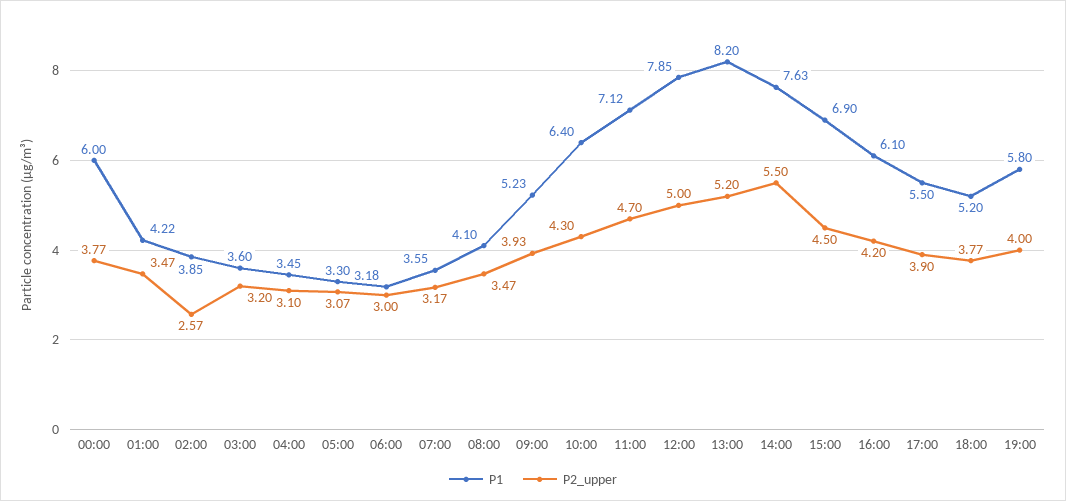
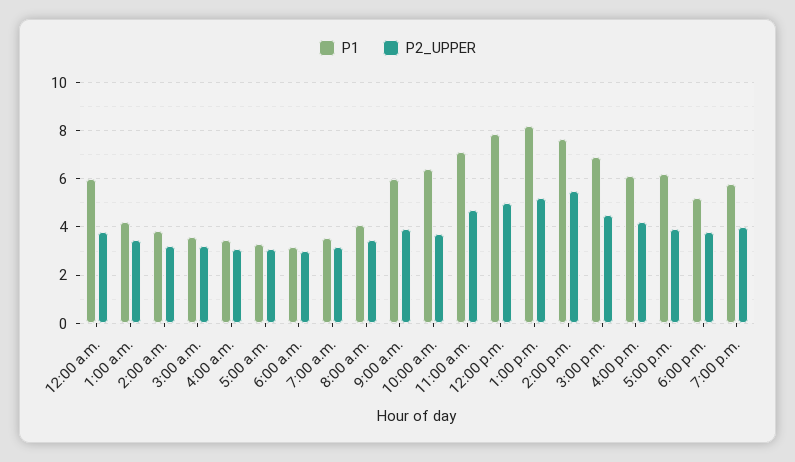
  {
    "P1": {
      "00:00": 6,
      "01:00": 4.22,
      "02:00": 3.85,
      "03:00": 3.6,
      "04:00": 3.45,
      "05:00": 3.3,
      "06:00": 3.18,
      "07:00": 3.55,
      "08:00": 4.1,
-     "09:00": 5.23,
+     "09:00": 6,
      "10:00": 6.4,
      "11:00": 7.12,
      "12:00": 7.85,
      "13:00": 8.2,
      "14:00": 7.63,
      "15:00": 6.9,
      "16:00": 6.1,
-     "17:00": 5.5,
+     "17:00": 6.25,
      "18:00": 5.2,
      "19:00": 5.8
    },
    "P2_upper": {
      "00:00": 3.77,
      "01:00": 3.47,
-     "02:00": 2.57,
+     "02:00": 3.25,
      "03:00": 3.2,
      "04:00": 3.1,
      "05:00": 3.07,
      "06:00": 3,
      "07:00": 3.17,
      "08:00": 3.47,
      "09:00": 3.93,
-     "10:00": 4.3,
+     "10:00": 3.75,
      "11:00": 4.7,
      "12:00": 5,
      "13:00": 5.2,
      "14:00": 5.5,
      "15:00": 4.5,
      "16:00": 4.2,
      "17:00": 3.9,
      "18:00": 3.77,
      "19:00": 4
    }
  }

